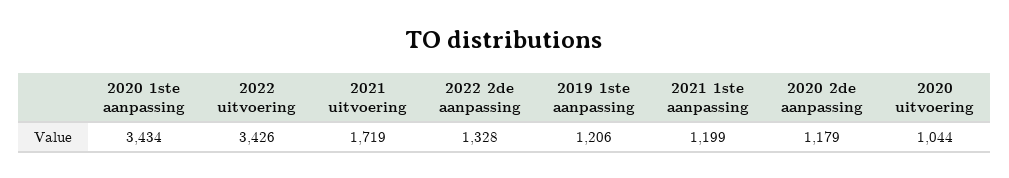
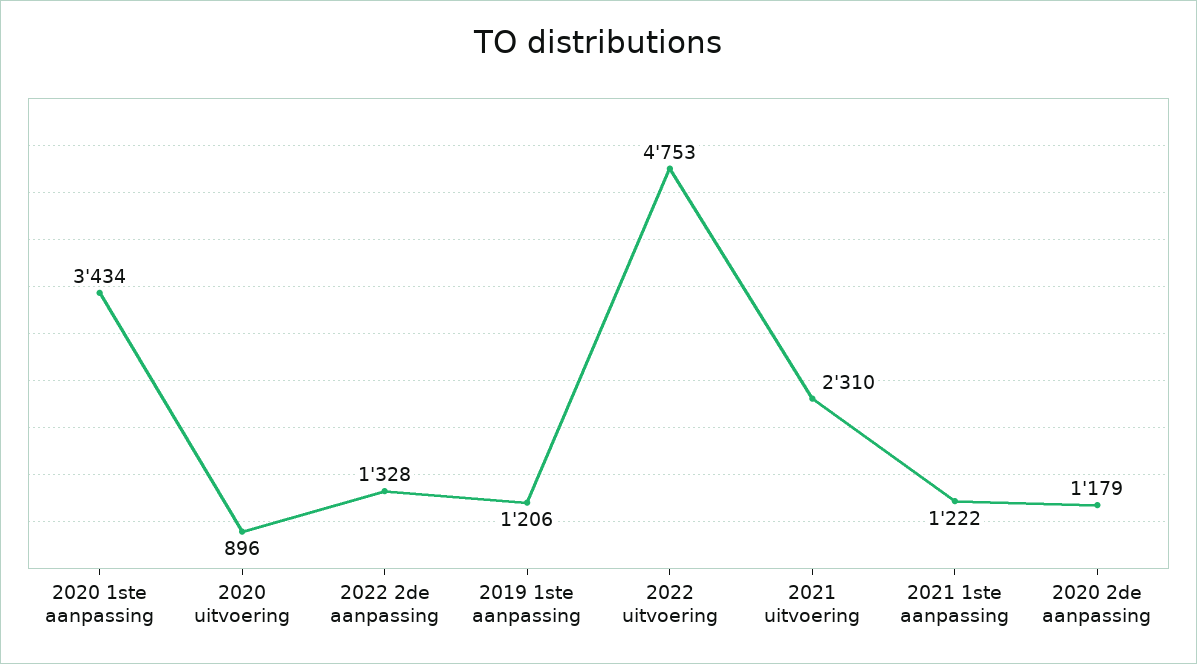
  {
    "2020 1ste aanpassing": 3434,
-   "2022 uitvoering": 3426,
+   "2022 uitvoering": 4753,
-   "2021 uitvoering": 1719,
+   "2021 uitvoering": 2310,
    "2022 2de aanpassing": 1328,
    "2019 1ste aanpassing": 1206,
-   "2021 1ste aanpassing": 1199,
+   "2021 1ste aanpassing": 1222,
    "2020 2de aanpassing": 1179,
-   "2020 uitvoering": 1044
+   "2020 uitvoering": 896
  }

